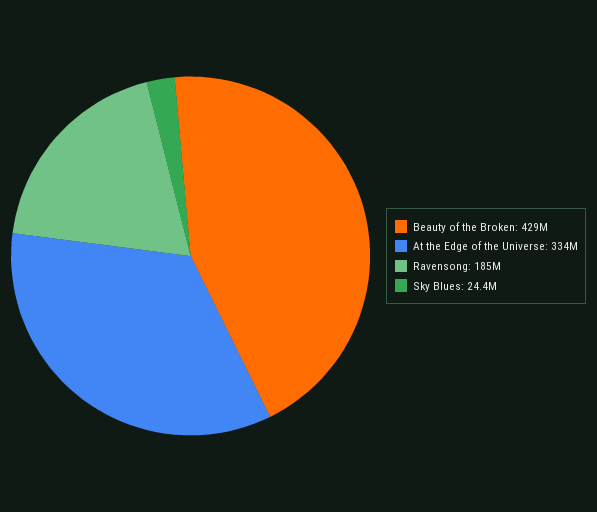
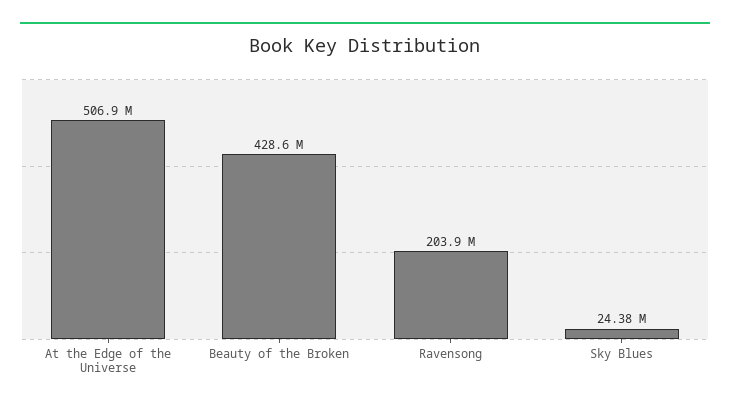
  {
    "Beauty of the Broken": 428600000,
-   "At the Edge of the Universe": 334000000,
+   "At the Edge of the Universe": 506900000,
-   "Ravensong": 185000000,
+   "Ravensong": 203900000,
    "Sky Blues": 24380000
  }

